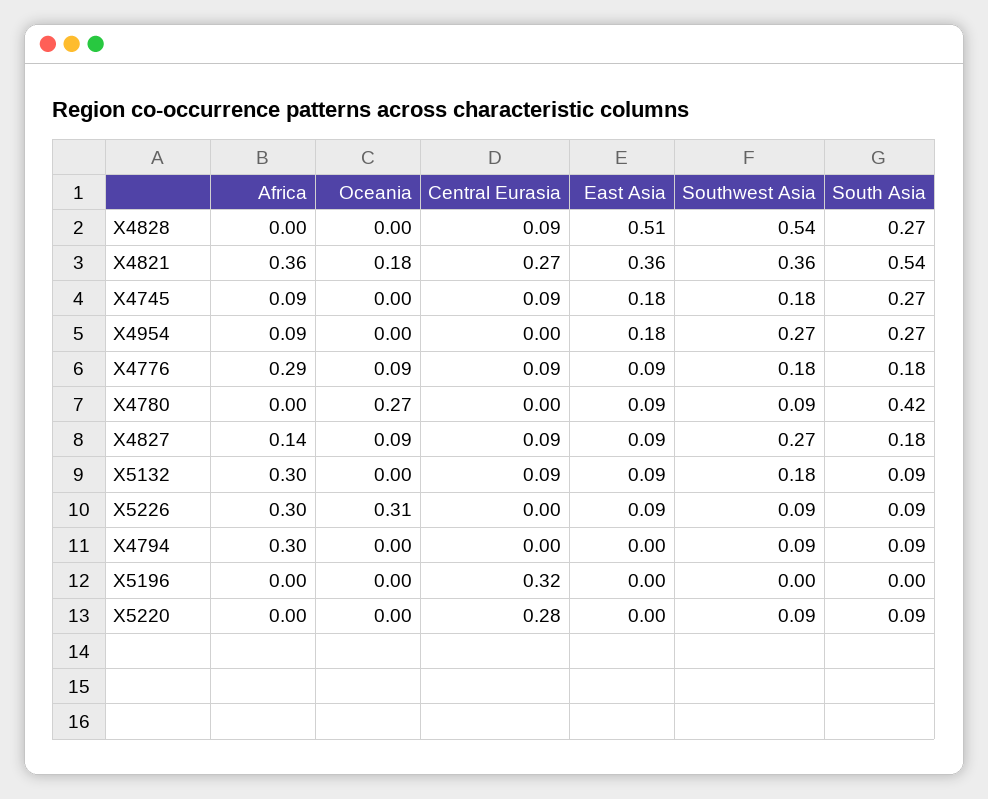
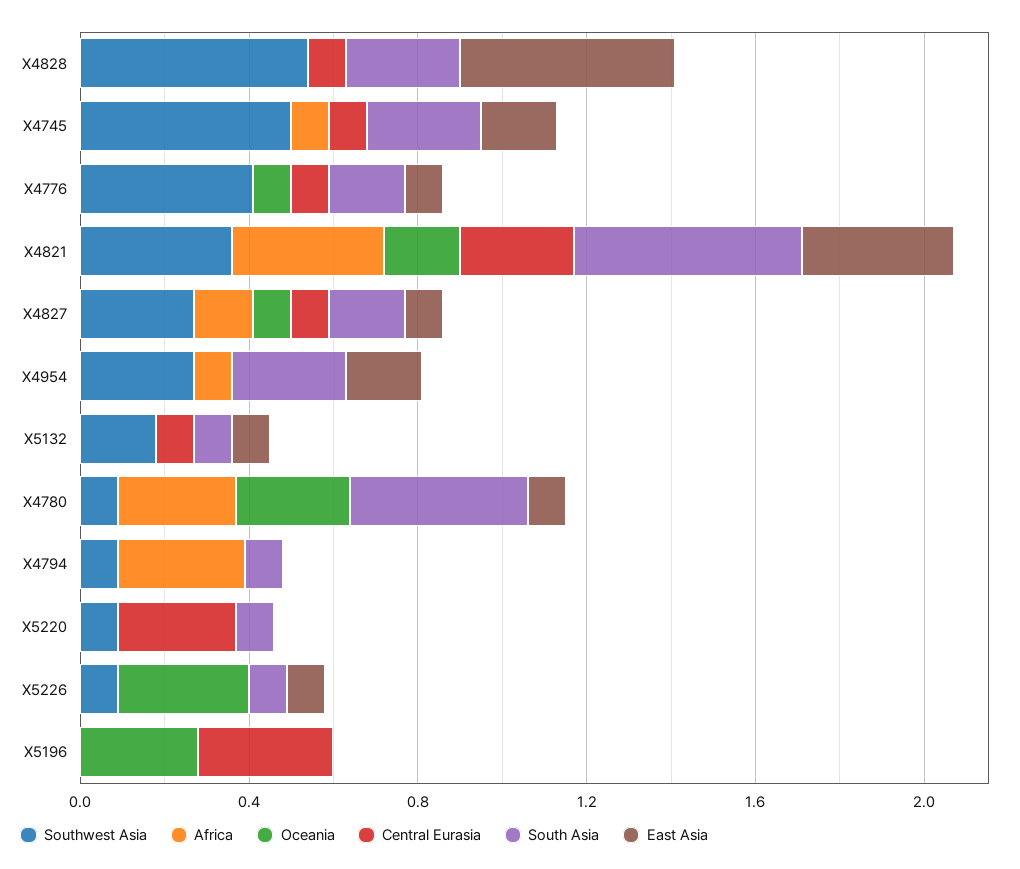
  {
    "Africa": {
      "X4828": 0,
      "X4821": 0.36,
      "X4745": 0.09,
      "X4954": 0.09,
-     "X4776": 0.29,
+     "X4776": 0,
-     "X4780": 0,
+     "X4780": 0.3,
      "X4827": 0.14,
-     "X5132": 0.3,
+     "X5132": 0,
-     "X5226": 0.3,
+     "X5226": 0,
      "X4794": 0.3,
      "X5196": 0,
      "X5220": 0
    },
    "Oceania": {
      "X4828": 0,
      "X4821": 0.18,
      "X4745": 0,
      "X4954": 0,
      "X4776": 0.09,
      "X4780": 0.27,
      "X4827": 0.09,
      "X5132": 0,
      "X5226": 0.31,
      "X4794": 0,
-     "X5196": 0,
+     "X5196": 0.3,
      "X5220": 0
    },
    "Central Eurasia": {
      "X4828": 0.09,
      "X4821": 0.27,
      "X4745": 0.09,
      "X4954": 0,
      "X4776": 0.09,
      "X4780": 0,
      "X4827": 0.09,
      "X5132": 0.09,
      "X5226": 0,
      "X4794": 0,
      "X5196": 0.32,
      "X5220": 0.28
    },
    "East Asia": {
      "X4828": 0.51,
      "X4821": 0.36,
      "X4745": 0.18,
      "X4954": 0.18,
      "X4776": 0.09,
      "X4780": 0.09,
      "X4827": 0.09,
      "X5132": 0.09,
      "X5226": 0.09,
      "X4794": 0,
      "X5196": 0,
      "X5220": 0
    },
    "Southwest Asia": {
      "X4828": 0.54,
      "X4821": 0.36,
-     "X4745": 0.18,
+     "X4745": 0.5,
      "X4954": 0.27,
-     "X4776": 0.18,
+     "X4776": 0.4,
      "X4780": 0.09,
      "X4827": 0.27,
      "X5132": 0.18,
      "X5226": 0.09,
      "X4794": 0.09,
      "X5196": 0,
      "X5220": 0.09
    },
    "South Asia": {
      "X4828": 0.27,
      "X4821": 0.54,
      "X4745": 0.27,
      "X4954": 0.27,
      "X4776": 0.18,
      "X4780": 0.42,
      "X4827": 0.18,
      "X5132": 0.09,
      "X5226": 0.09,
      "X4794": 0.09,
      "X5196": 0,
      "X5220": 0.09
    }
  }

